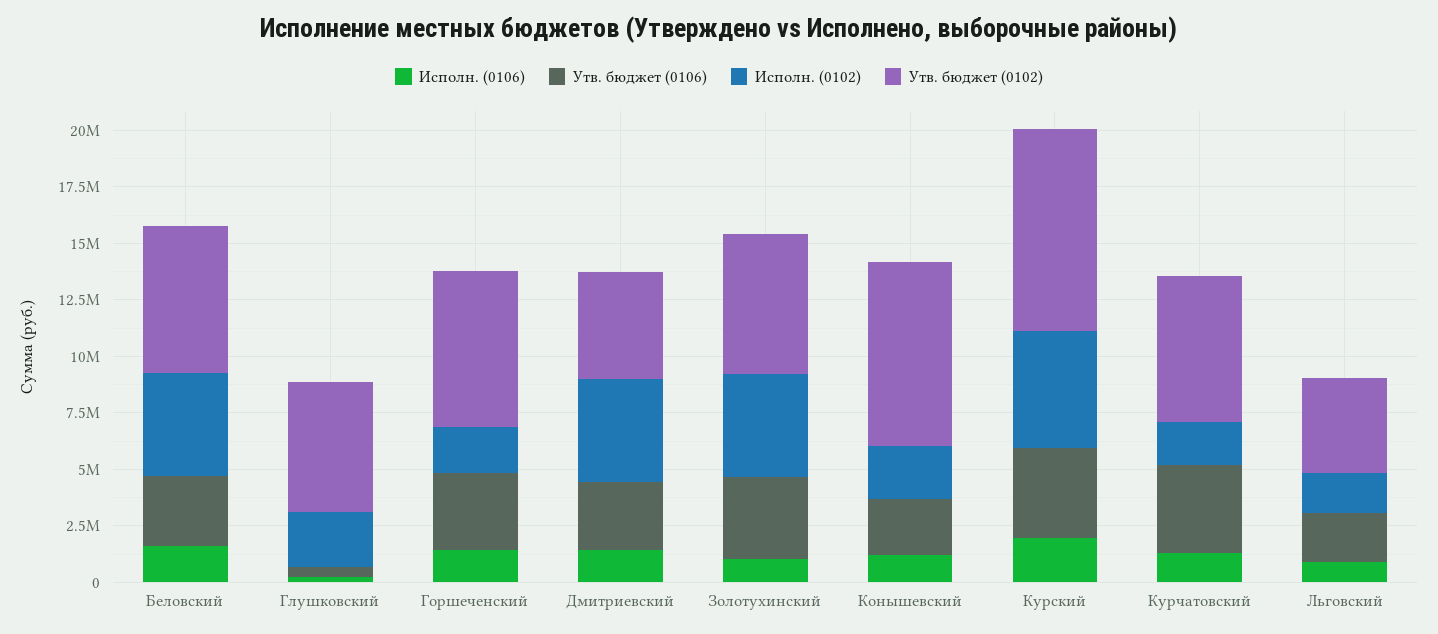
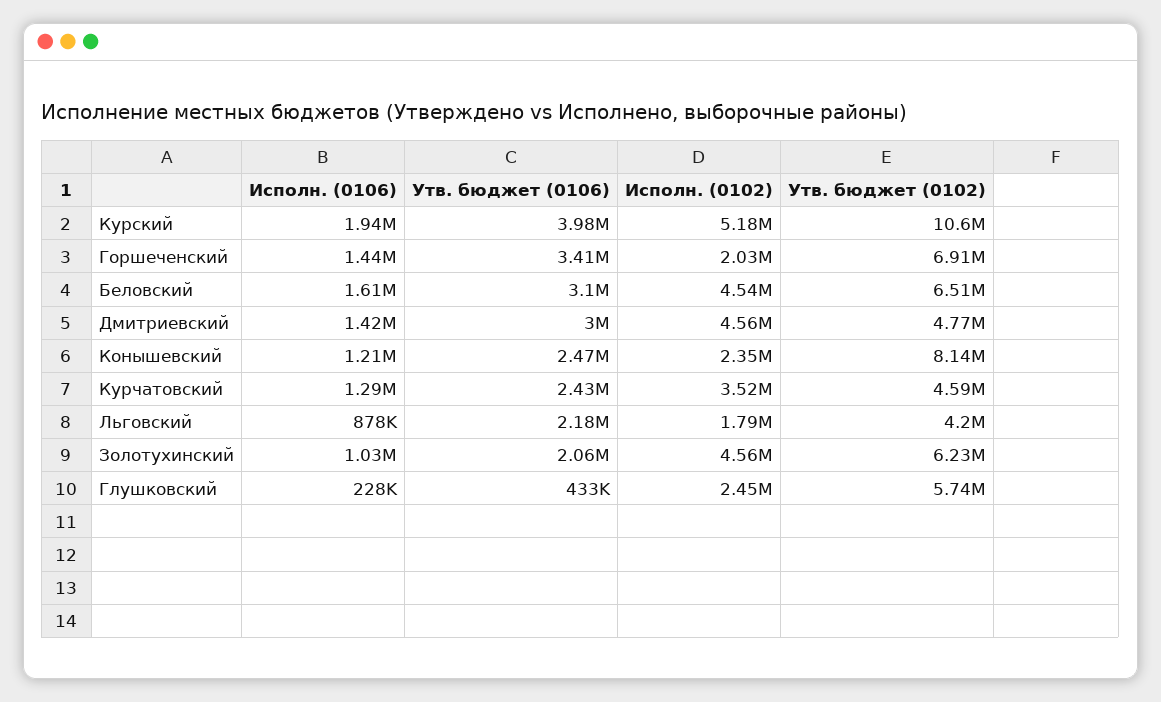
  {
    "Исполн. (0106)": {
      "Беловский": 1610000,
      "Глушковский": 228000,
      "Горшеченский": 1440000,
      "Дмитриевский": 1420000,
      "Золотухинский": 1030000,
      "Конышевский": 1210000,
      "Курский": 1940000,
      "Курчатовский": 1290000,
      "Льговский": 878000
    },
    "Утв. бюджет (0106)": {
      "Беловский": 3100000,
      "Глушковский": 433000,
      "Горшеченский": 3410000,
      "Дмитриевский": 3000000,
-     "Золотухинский": 3500000,
+     "Золотухинский": 2060000,
      "Конышевский": 2470000,
      "Курский": 3980000,
-     "Курчатовский": 4000000,
+     "Курчатовский": 2430000,
      "Льговский": 2180000
    },
    "Исполн. (0102)": {
      "Беловский": 4540000,
      "Глушковский": 2450000,
      "Горшеченский": 2030000,
      "Дмитриевский": 4560000,
      "Золотухинский": 4560000,
      "Конышевский": 2350000,
      "Курский": 5180000,
-     "Курчатовский": 2000000,
+     "Курчатовский": 3520000,
      "Льговский": 1790000
    },
    "Утв. бюджет (0102)": {
      "Беловский": 6510000,
      "Глушковский": 5740000,
      "Горшеченский": 6910000,
      "Дмитриевский": 4770000,
      "Золотухинский": 6230000,
      "Конышевский": 8140000,
-     "Курский": 9000000,
+     "Курский": 10600000,
-     "Курчатовский": 6500000,
+     "Курчатовский": 4590000,
      "Льговский": 4200000
    }
  }

